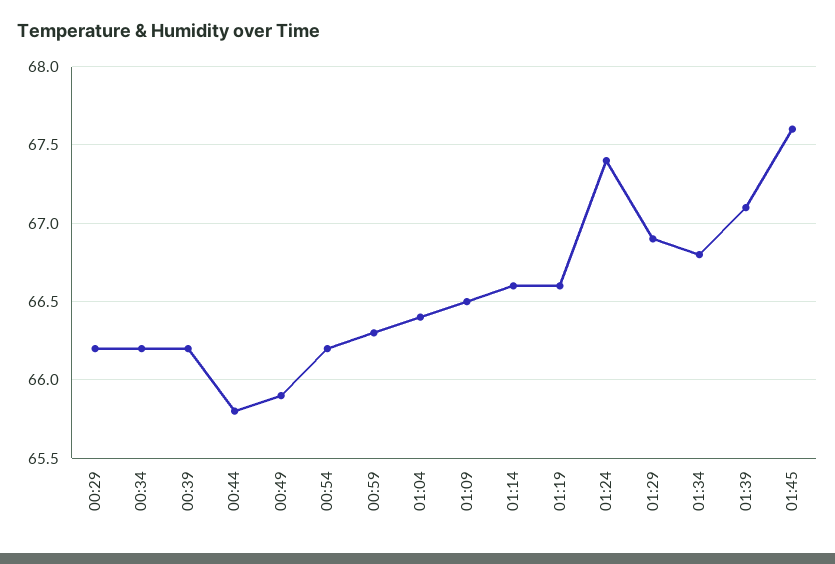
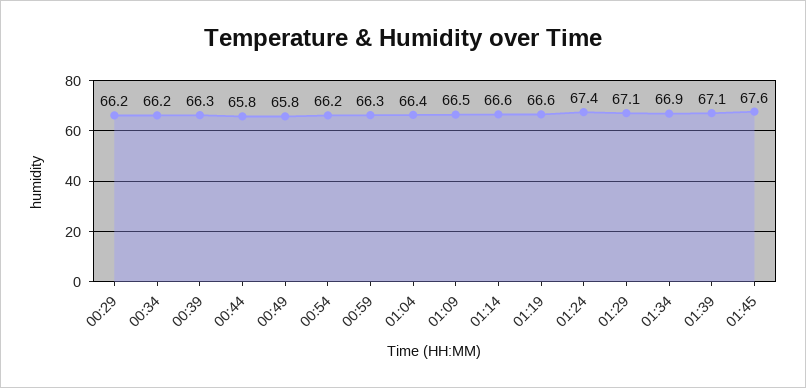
  {
    "00:29": 66.2,
    "00:34": 66.2,
-   "00:39": 66.2,
+   "00:39": 66.3,
    "00:44": 65.8,
-   "00:49": 65.9,
+   "00:49": 65.8,
    "00:54": 66.2,
    "00:59": 66.3,
    "01:04": 66.4,
    "01:09": 66.5,
    "01:14": 66.6,
    "01:19": 66.6,
    "01:24": 67.4,
-   "01:29": 66.9,
+   "01:29": 67.1,
-   "01:34": 66.8,
+   "01:34": 66.9,
    "01:39": 67.1,
    "01:45": 67.6
  }

